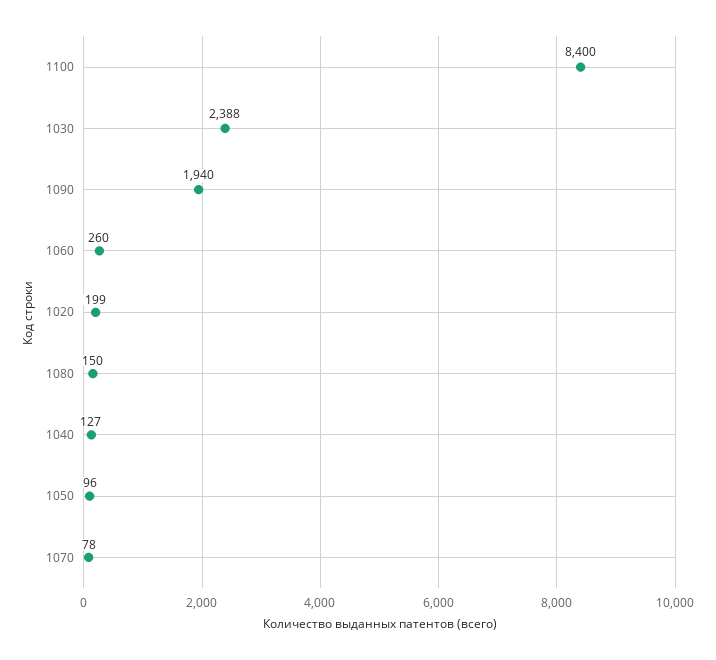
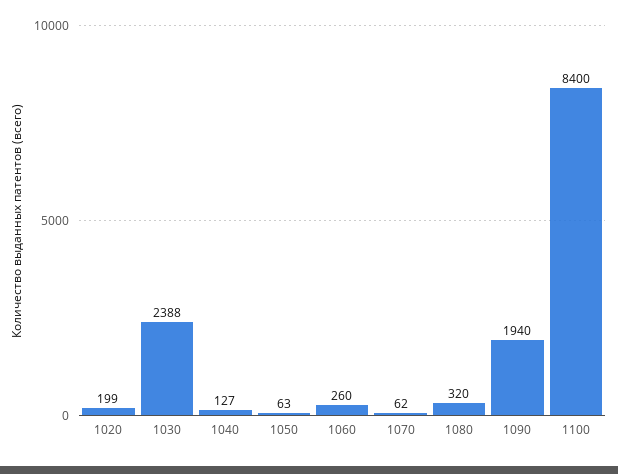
  {
    "1100": 8400,
    "1030": 2388,
    "1090": 1940,
    "1060": 260,
    "1020": 199,
-   "1080": 150,
+   "1080": 320,
    "1040": 127,
-   "1050": 96,
+   "1050": 63,
-   "1070": 78
+   "1070": 62
  }

